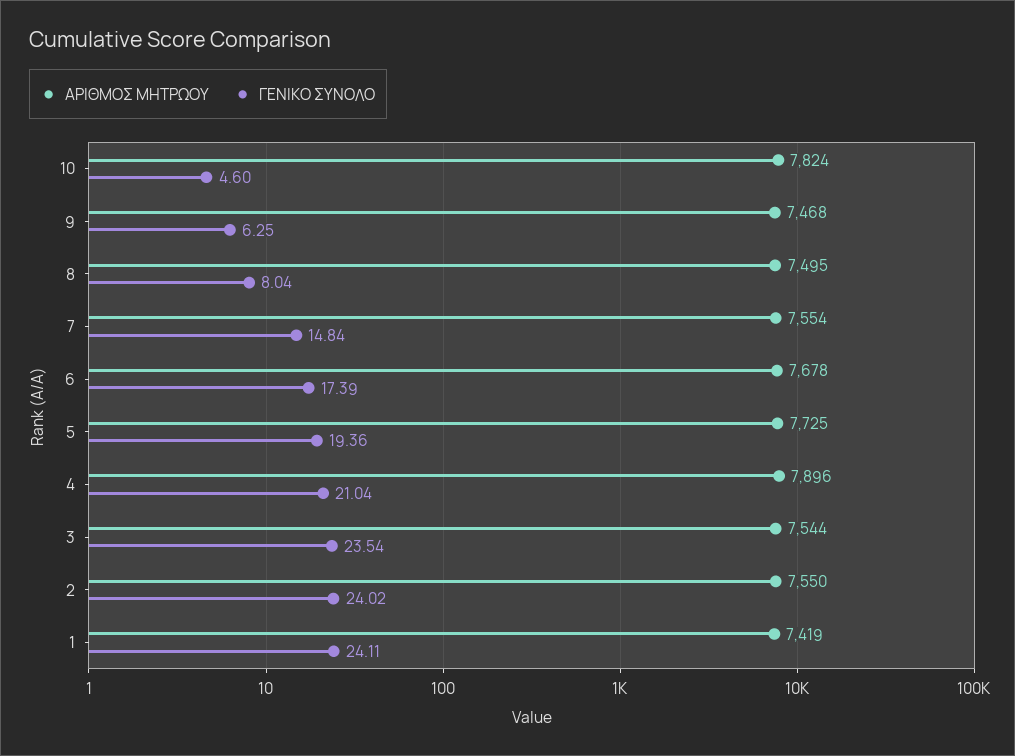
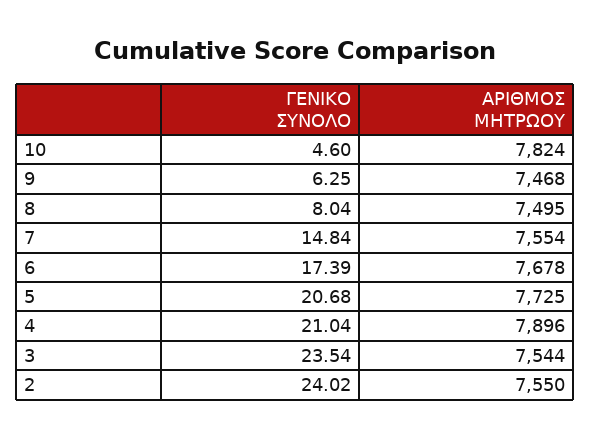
  {
    "ΑΡΙΘΜΟΣ ΜΗΤΡΩΟΥ": {
      "10": 7824,
      "9": 7468,
      "8": 7495,
      "7": 7554,
      "6": 7678,
      "5": 7725,
      "4": 7896,
      "3": 7544,
-     "2": 7550,
+     "2": 7550
-     "1": 7419
    },
    "ΓΕΝΙΚΟ ΣΥΝΟΛΟ": {
      "10": 4.6,
      "9": 6.25,
      "8": 8.04,
      "7": 14.84,
      "6": 17.39,
-     "5": 19.36,
+     "5": 20.68,
      "4": 21.04,
      "3": 23.54,
-     "2": 24.02,
+     "2": 24.02
-     "1": 24.11
    }
  }

